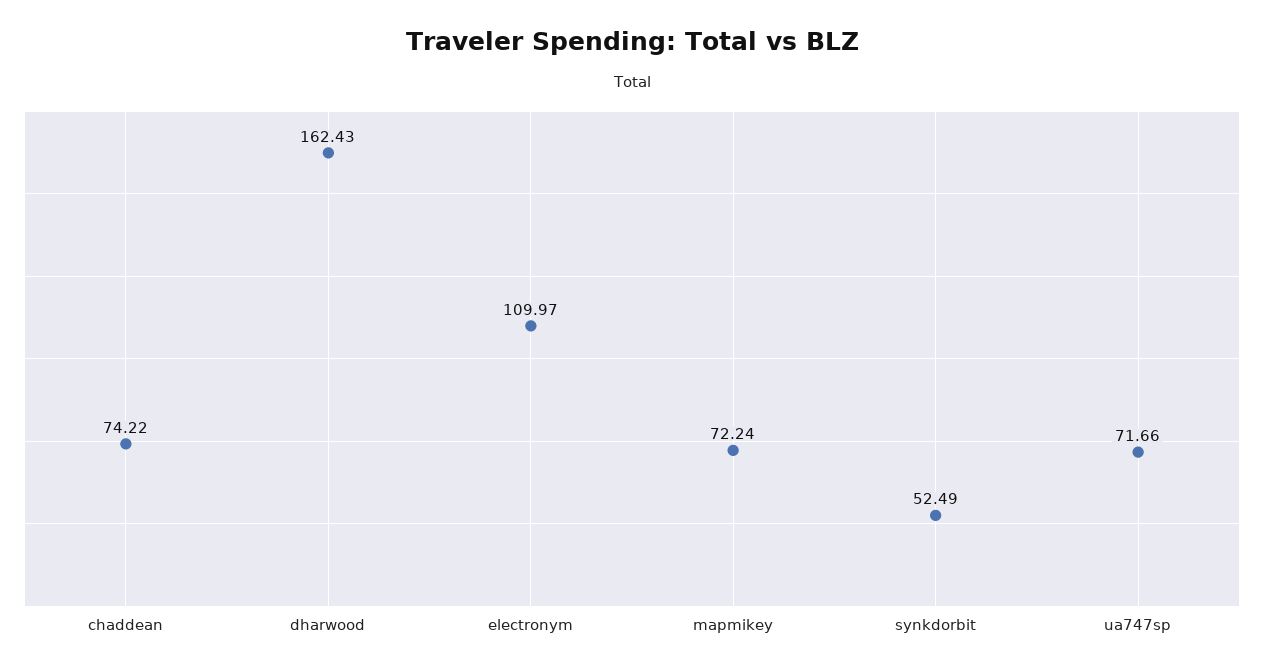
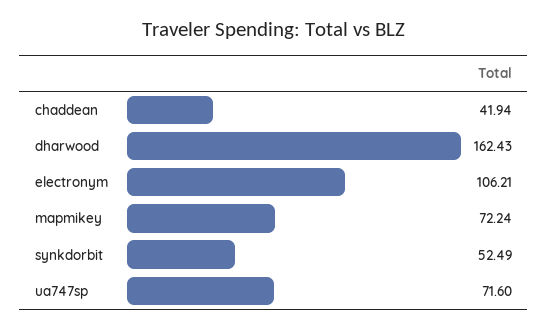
  {
-   "chaddean": 74.22,
+   "chaddean": 41.94,
    "dharwood": 162.43,
-   "electronym": 109.97,
+   "electronym": 106.21,
    "mapmikey": 72.24,
    "synkdorbit": 52.49,
-   "ua747sp": 71.66
+   "ua747sp": 71.6
  }

